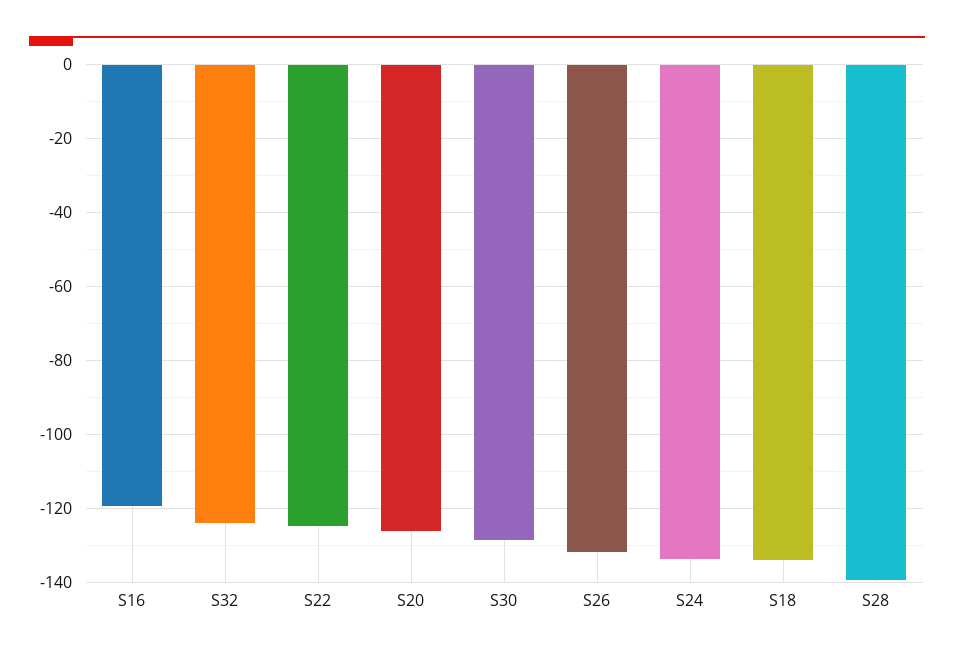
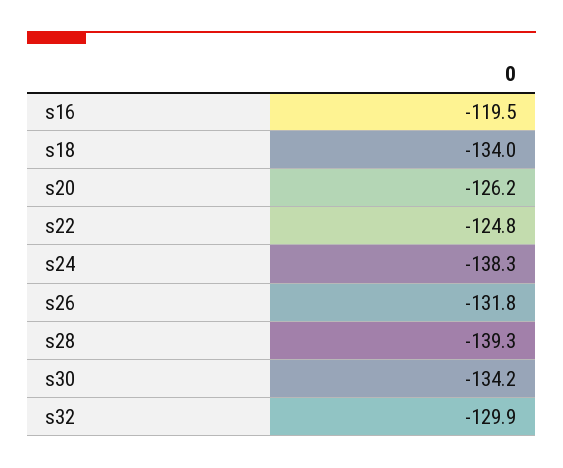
  {
    "S16": -119.5,
-   "S32": -124,
+   "S32": -129.9,
    "S22": -124.8,
    "S20": -126.2,
-   "S30": -128,
+   "S30": -134.2,
    "S26": -131.8,
-   "S24": -134,
+   "S24": -138.3,
    "S18": -134,
    "S28": -139.3
  }

